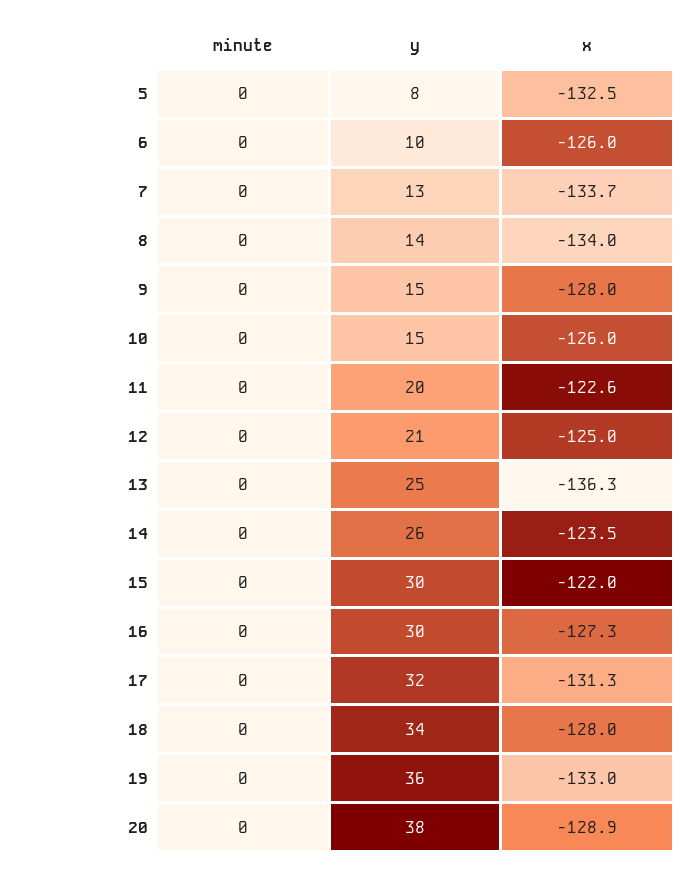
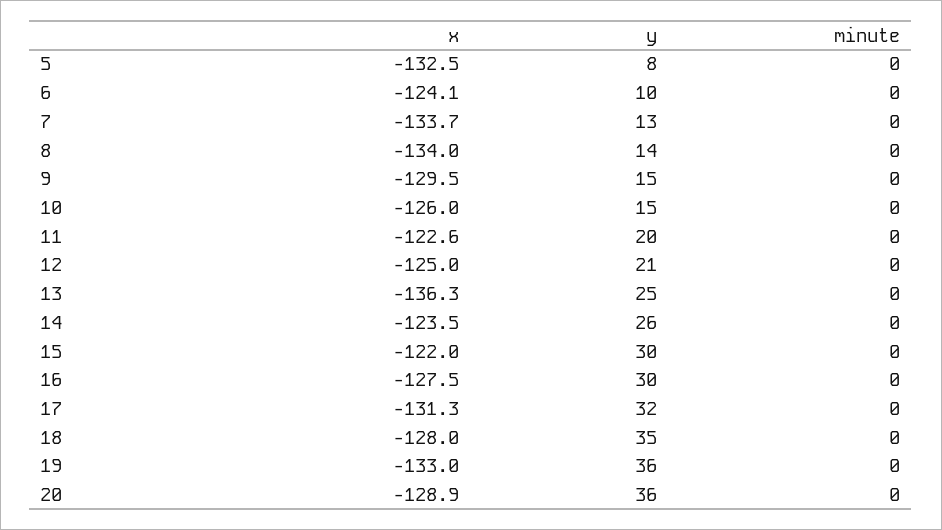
  {
    "minute": {
      "5": 0,
      "6": 0,
      "7": 0,
      "8": 0,
      "9": 0,
      "10": 0,
      "11": 0,
      "12": 0,
      "13": 0,
      "14": 0,
      "15": 0,
      "16": 0,
      "17": 0,
      "18": 0,
      "19": 0,
      "20": 0
    },
    "y": {
      "5": 8,
      "6": 10,
      "7": 13,
      "8": 14,
      "9": 15,
      "10": 15,
      "11": 20,
      "12": 21,
      "13": 25,
      "14": 26,
      "15": 30,
      "16": 30,
      "17": 32,
-     "18": 34,
+     "18": 35,
      "19": 36,
-     "20": 38
+     "20": 36
    },
    "x": {
      "5": -132.5,
-     "6": -126,
+     "6": -124.1,
      "7": -133.7,
      "8": -134,
-     "9": -128,
+     "9": -129.5,
      "10": -126,
      "11": -122.6,
      "12": -125,
      "13": -136.3,
      "14": -123.5,
      "15": -122,
-     "16": -127.3,
+     "16": -127.5,
      "17": -131.3,
      "18": -128,
      "19": -133,
      "20": -128.9
    }
  }

